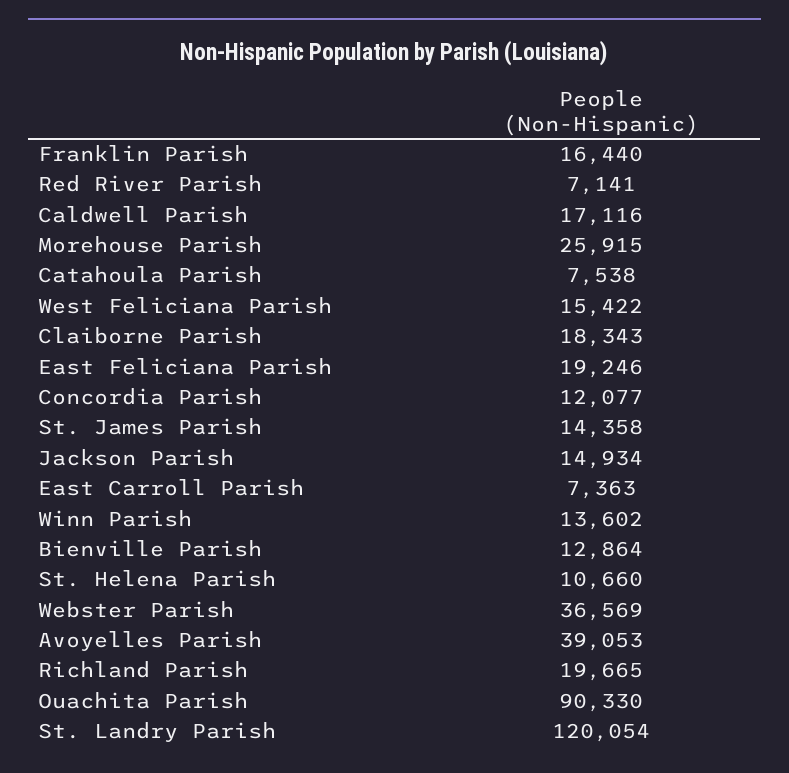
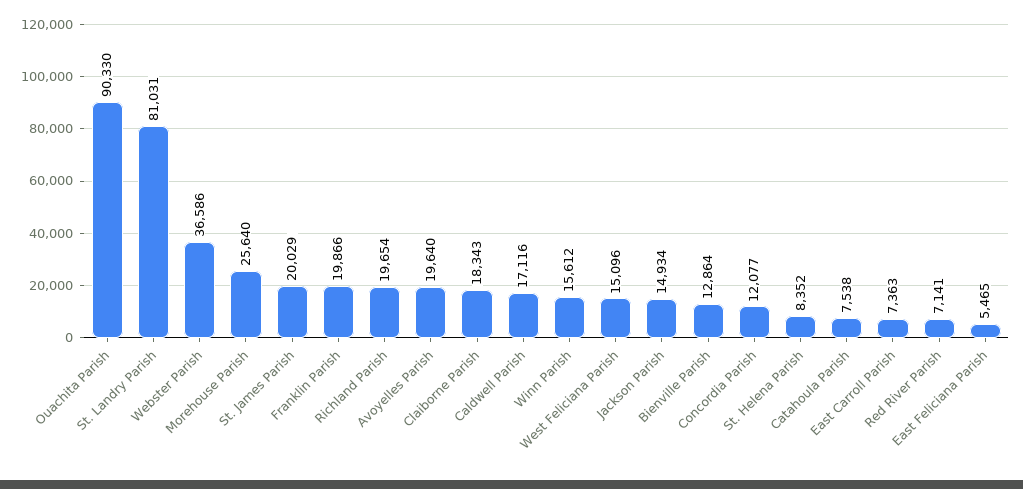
  {
-   "Franklin Parish": 16440,
+   "Franklin Parish": 19866,
    "Red River Parish": 7141,
    "Caldwell Parish": 17116,
-   "Morehouse Parish": 25915,
+   "Morehouse Parish": 25640,
    "Catahoula Parish": 7538,
-   "West Feliciana Parish": 15422,
+   "West Feliciana Parish": 15096,
    "Claiborne Parish": 18343,
-   "East Feliciana Parish": 19246,
+   "East Feliciana Parish": 5465,
    "Concordia Parish": 12077,
-   "St. James Parish": 14358,
+   "St. James Parish": 20029,
    "Jackson Parish": 14934,
    "East Carroll Parish": 7363,
-   "Winn Parish": 13602,
+   "Winn Parish": 15612,
    "Bienville Parish": 12864,
-   "St. Helena Parish": 10660,
+   "St. Helena Parish": 8352,
-   "Webster Parish": 36569,
+   "Webster Parish": 36586,
-   "Avoyelles Parish": 39053,
+   "Avoyelles Parish": 19640,
-   "Richland Parish": 19665,
+   "Richland Parish": 19654,
    "Ouachita Parish": 90330,
-   "St. Landry Parish": 120054
+   "St. Landry Parish": 81031
  }

